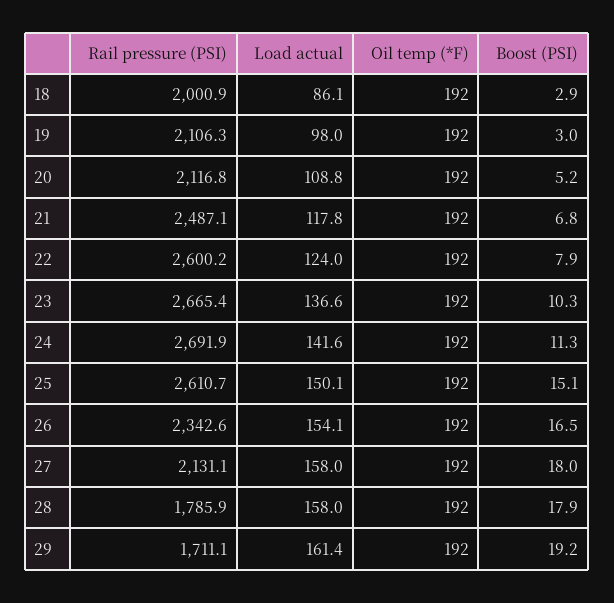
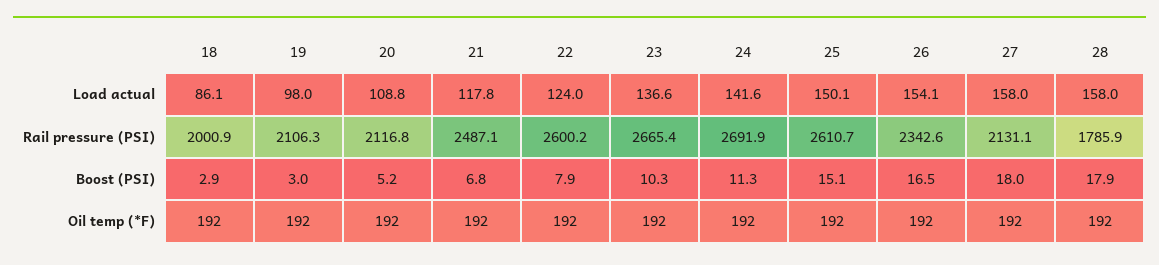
  {
    "Rail pressure (PSI)": {
      "18": 2000.9,
      "19": 2106.3,
      "20": 2116.8,
      "21": 2487.1,
      "22": 2600.2,
      "23": 2665.4,
      "24": 2691.9,
      "25": 2610.7,
      "26": 2342.6,
      "27": 2131.1,
-     "28": 1785.9,
+     "28": 1785.9
-     "29": 1711.1
    },
    "Load actual": {
      "18": 86.1,
      "19": 98,
      "20": 108.8,
      "21": 117.8,
      "22": 124,
      "23": 136.6,
      "24": 141.6,
      "25": 150.1,
      "26": 154.1,
      "27": 158,
-     "28": 158,
+     "28": 158
-     "29": 161.4
    },
    "Oil temp (*F)": {
      "18": 192,
      "19": 192,
      "20": 192,
      "21": 192,
      "22": 192,
      "23": 192,
      "24": 192,
      "25": 192,
      "26": 192,
      "27": 192,
-     "28": 192,
+     "28": 192
-     "29": 192
    },
    "Boost (PSI)": {
      "18": 2.9,
      "19": 3,
      "20": 5.2,
      "21": 6.8,
      "22": 7.9,
      "23": 10.3,
      "24": 11.3,
      "25": 15.1,
      "26": 16.5,
      "27": 18,
-     "28": 17.9,
+     "28": 17.9
-     "29": 19.2
    }
  }

